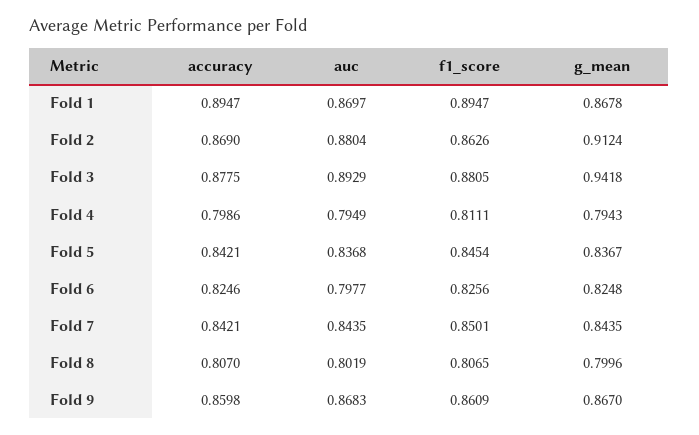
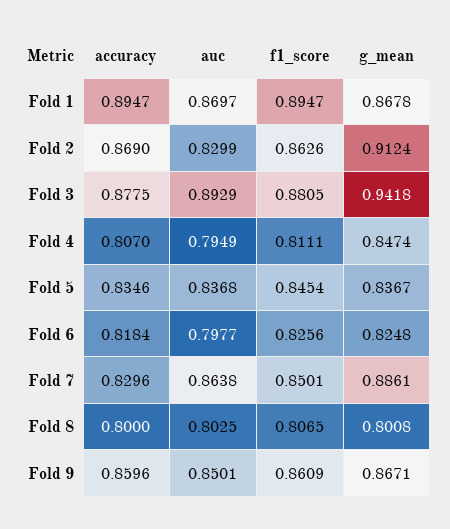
  {
    "accuracy": {
      "Fold 1": 0.8947,
      "Fold 2": 0.869,
      "Fold 3": 0.8775,
-     "Fold 4": 0.7986,
+     "Fold 4": 0.807,
-     "Fold 5": 0.8421,
+     "Fold 5": 0.8346,
-     "Fold 6": 0.8246,
+     "Fold 6": 0.8184,
-     "Fold 7": 0.8421,
+     "Fold 7": 0.8296,
-     "Fold 8": 0.807,
+     "Fold 8": 0.8,
-     "Fold 9": 0.8598
+     "Fold 9": 0.8596
    },
    "auc": {
      "Fold 1": 0.8697,
-     "Fold 2": 0.8804,
+     "Fold 2": 0.8299,
      "Fold 3": 0.8929,
      "Fold 4": 0.7949,
      "Fold 5": 0.8368,
      "Fold 6": 0.7977,
-     "Fold 7": 0.8435,
+     "Fold 7": 0.8638,
-     "Fold 8": 0.8019,
+     "Fold 8": 0.8025,
-     "Fold 9": 0.8683
+     "Fold 9": 0.8501
    },
    "f1_score": {
      "Fold 1": 0.8947,
      "Fold 2": 0.8626,
      "Fold 3": 0.8805,
      "Fold 4": 0.8111,
      "Fold 5": 0.8454,
      "Fold 6": 0.8256,
      "Fold 7": 0.8501,
      "Fold 8": 0.8065,
      "Fold 9": 0.8609
    },
    "g_mean": {
      "Fold 1": 0.8678,
      "Fold 2": 0.9124,
      "Fold 3": 0.9418,
-     "Fold 4": 0.7943,
+     "Fold 4": 0.8474,
      "Fold 5": 0.8367,
      "Fold 6": 0.8248,
-     "Fold 7": 0.8435,
+     "Fold 7": 0.8861,
-     "Fold 8": 0.7996,
+     "Fold 8": 0.8008,
-     "Fold 9": 0.867
+     "Fold 9": 0.8671
    }
  }

